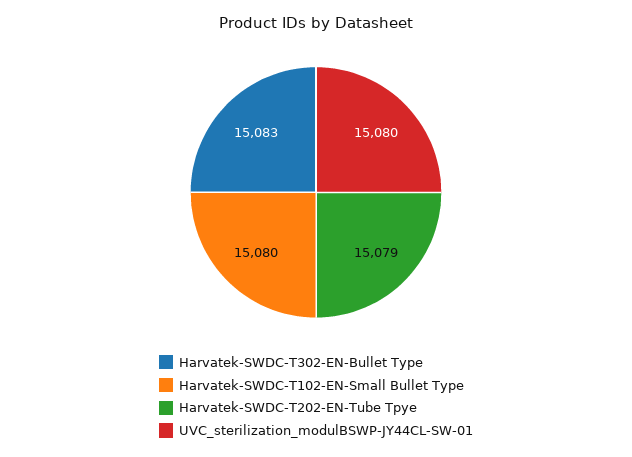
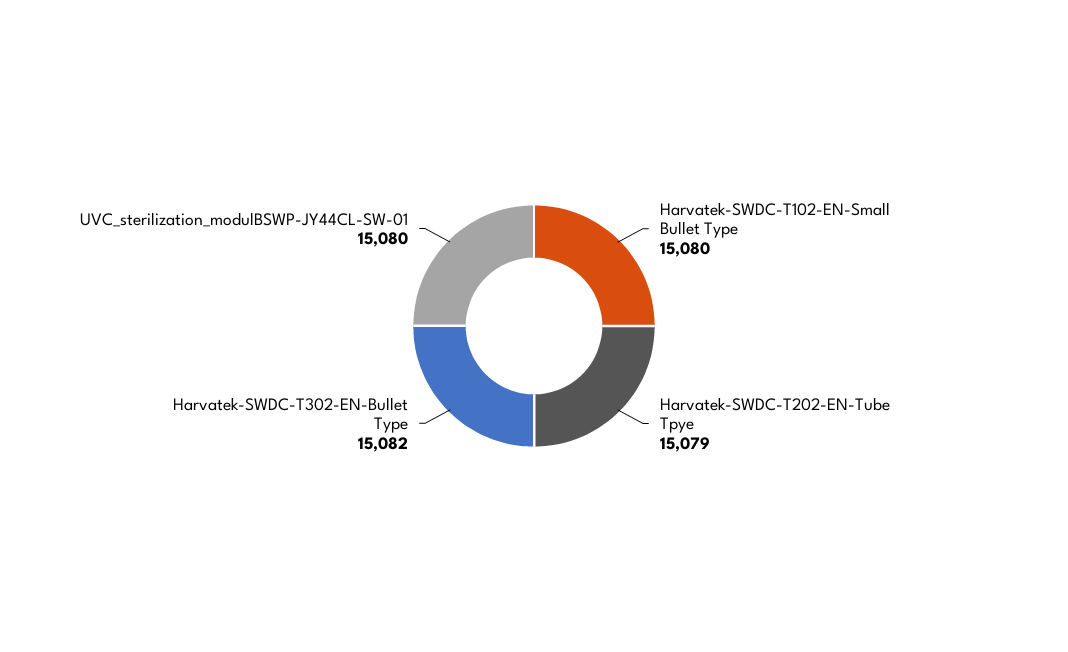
  {
-   "Harvatek-SWDC-T302-EN-Bullet Type": 15083,
+   "Harvatek-SWDC-T302-EN-Bullet Type": 15082,
    "Harvatek-SWDC-T102-EN-Small Bullet Type": 15080,
    "Harvatek-SWDC-T202-EN-Tube Tpye": 15079,
    "UVC_sterilization_modulBSWP-JY44CL-SW-01": 15080
  }

